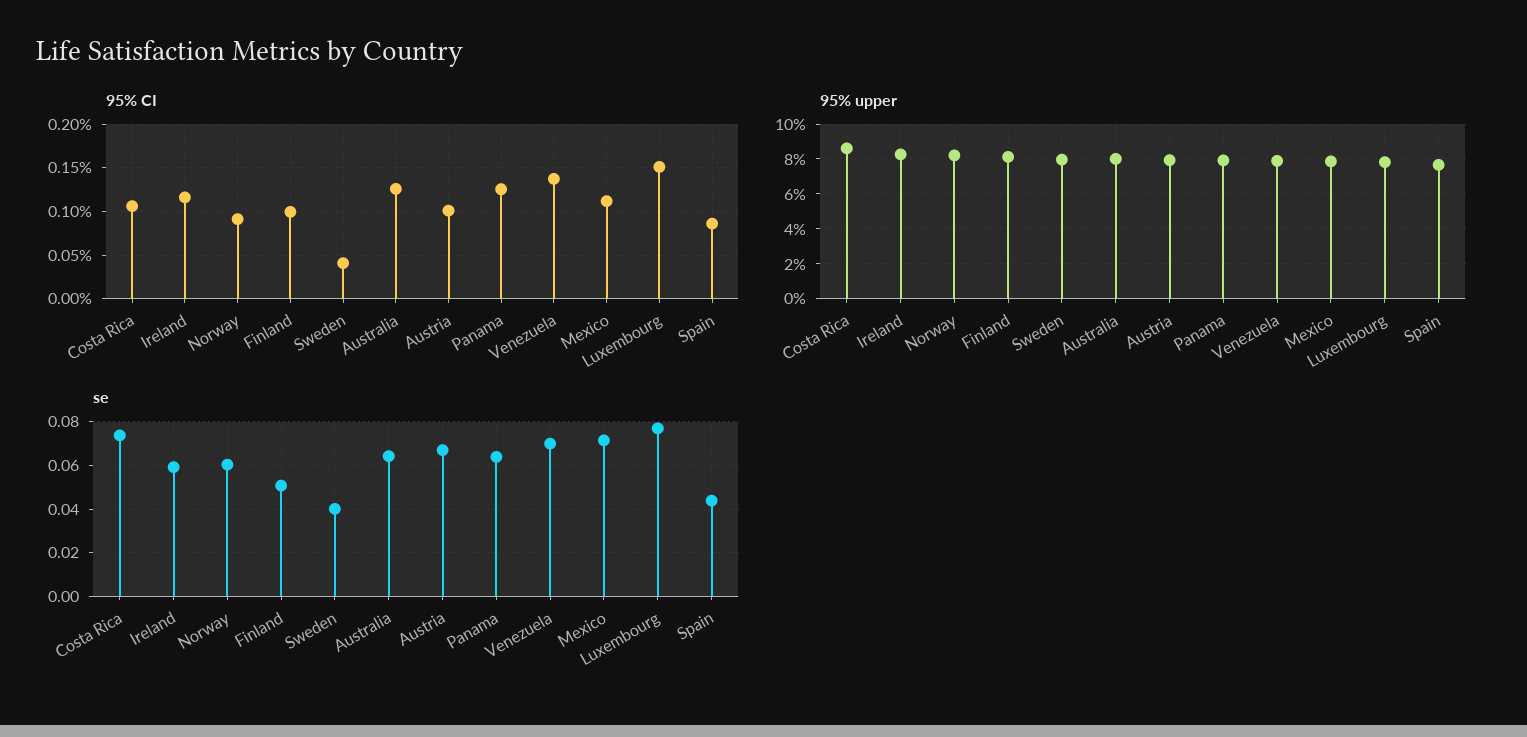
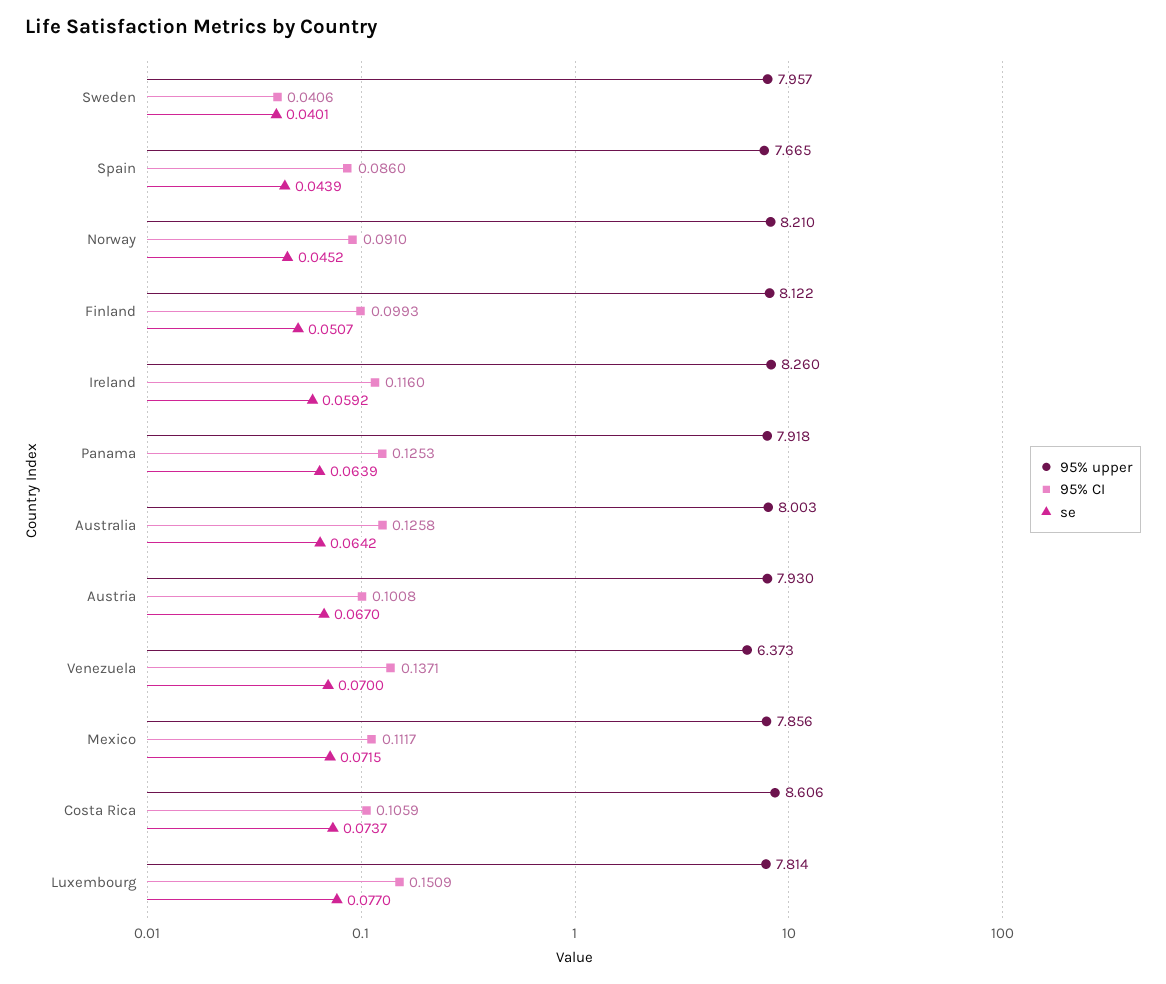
  {
    "95% CI": {
      "Costa Rica": 0.1059,
      "Ireland": 0.116,
      "Norway": 0.091,
      "Finland": 0.0993,
      "Sweden": 0.0406,
      "Australia": 0.1258,
      "Austria": 0.1008,
      "Panama": 0.1253,
      "Venezuela": 0.1371,
      "Mexico": 0.1117,
      "Luxembourg": 0.1509,
      "Spain": 0.086
    },
    "95% upper": {
      "Costa Rica": 8.606,
      "Ireland": 8.26,
      "Norway": 8.21,
      "Finland": 8.122,
      "Sweden": 7.957,
      "Australia": 8.003,
      "Austria": 7.93,
      "Panama": 7.918,
-     "Venezuela": 8,
+     "Venezuela": 6.373,
      "Mexico": 7.856,
      "Luxembourg": 7.814,
      "Spain": 7.665
    },
    "se": {
      "Costa Rica": 0.0737,
      "Ireland": 0.0592,
-     "Norway": 0.06,
+     "Norway": 0.0452,
      "Finland": 0.0507,
      "Sweden": 0.0401,
      "Australia": 0.0642,
      "Austria": 0.067,
      "Panama": 0.0639,
      "Venezuela": 0.07,
      "Mexico": 0.0715,
      "Luxembourg": 0.077,
      "Spain": 0.0439
    }
  }

